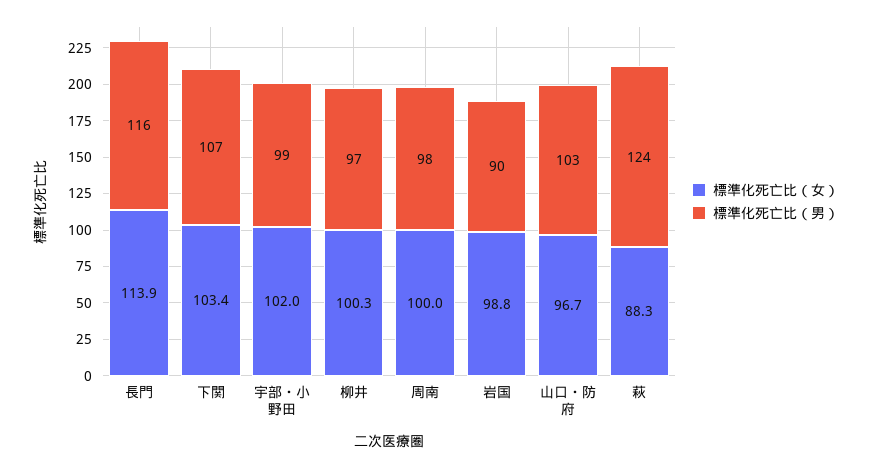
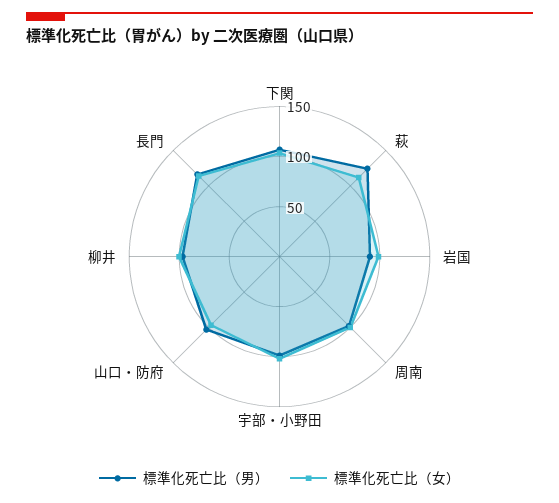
  {
    "標準化死亡比（女）": {
      "長門": 113.9,
      "下関": 103.4,
      "宇部・小野田": 102,
      "柳井": 100.3,
      "周南": 100,
      "岩国": 98.8,
      "山口・防府": 96.7,
-     "萩": 88.3
+     "萩": 110
    },
    "標準化死亡比（男）": {
      "長門": 116,
      "下関": 107,
      "宇部・小野田": 99,
      "柳井": 97,
      "周南": 98,
      "岩国": 90,
      "山口・防府": 103,
      "萩": 124
    }
  }

